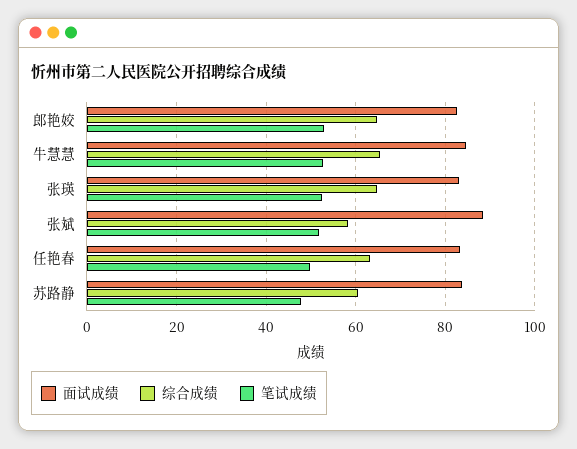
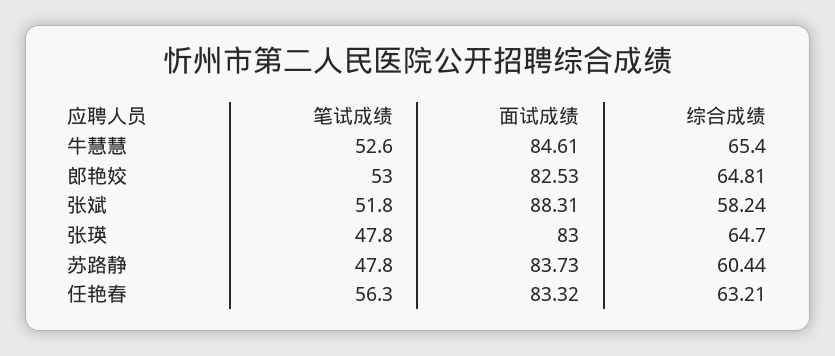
  {
    "面试成绩": {
      "郎艳姣": 82.53,
      "牛慧慧": 84.61,
      "张瑛": 83,
      "张斌": 88.31,
      "任艳春": 83.32,
      "苏路静": 83.73
    },
    "综合成绩": {
      "郎艳姣": 64.81,
      "牛慧慧": 65.4,
      "张瑛": 64.7,
      "张斌": 58.24,
      "任艳春": 63.21,
      "苏路静": 60.44
    },
    "笔试成绩": {
      "郎艳姣": 53,
      "牛慧慧": 52.6,
-     "张瑛": 52,
+     "张瑛": 47.8,
      "张斌": 51.8,
-     "任艳春": 50,
+     "任艳春": 56.3,
      "苏路静": 47.8
    }
  }

